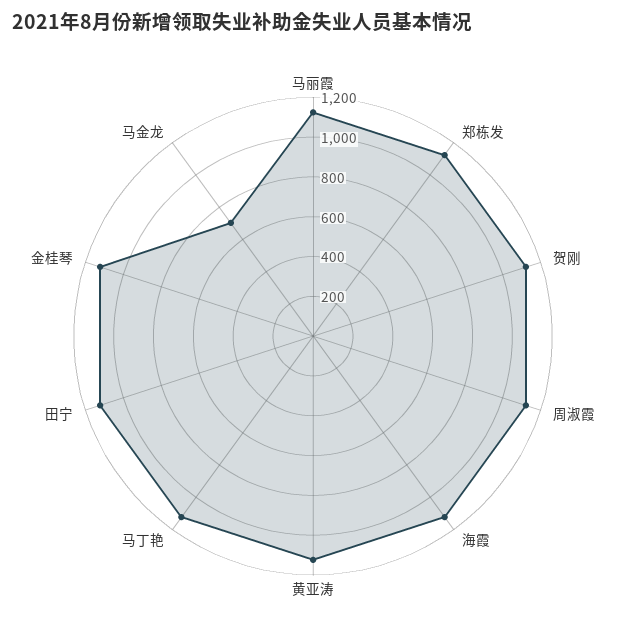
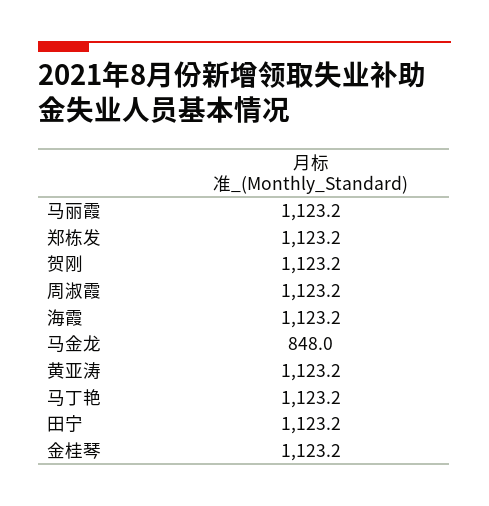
  {
    "马丽霞": 1123.2,
    "郑栋发": 1123.2,
    "贺刚": 1123.2,
    "周淑霞": 1123.2,
    "海霞": 1123.2,
    "黄亚涛": 1123.2,
    "马丁艳": 1123.2,
    "田宁": 1123.2,
    "金桂琴": 1123.2,
-   "马金龙": 700
+   "马金龙": 848
  }

